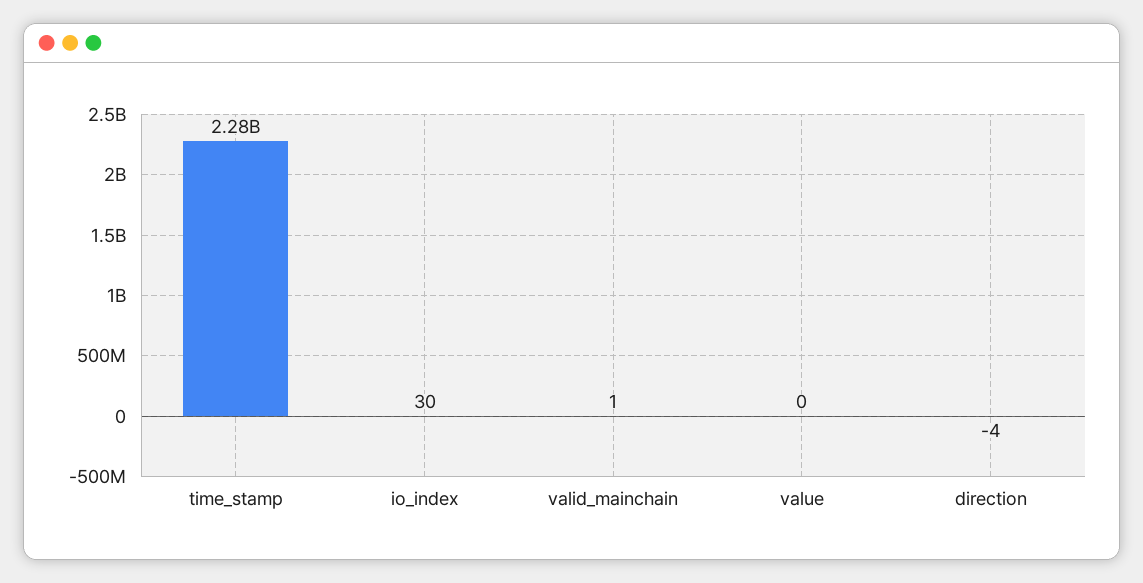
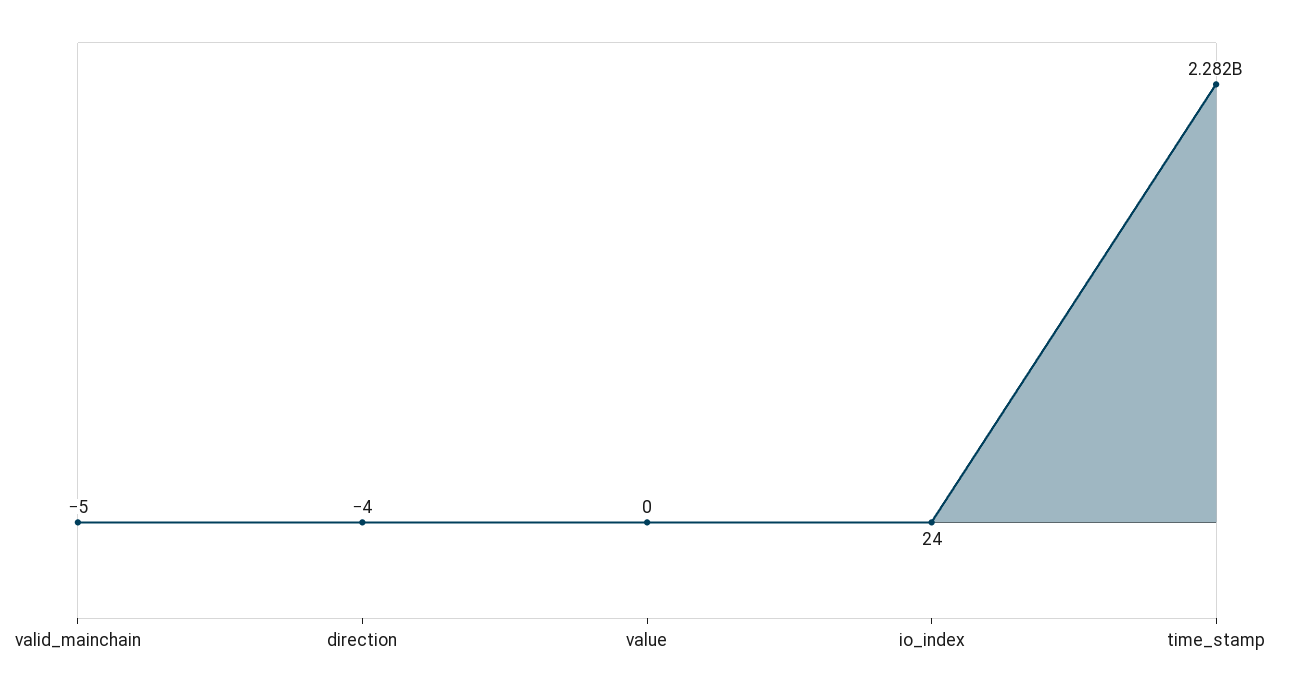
  {
    "time_stamp": 2282000000,
-   "io_index": 30,
+   "io_index": 24,
-   "valid_mainchain": 1,
+   "valid_mainchain": -5,
    "value": 0,
    "direction": -4
  }

